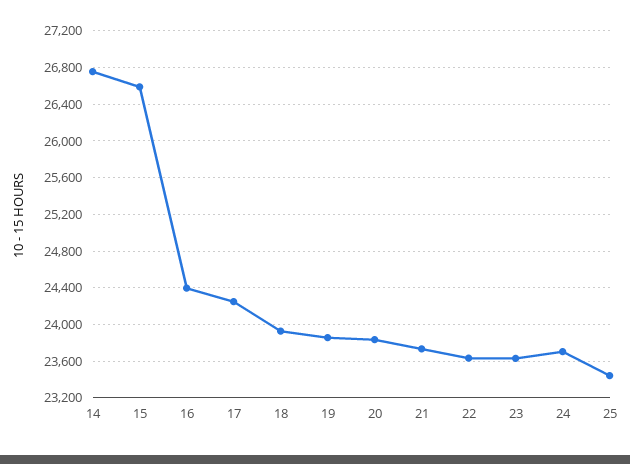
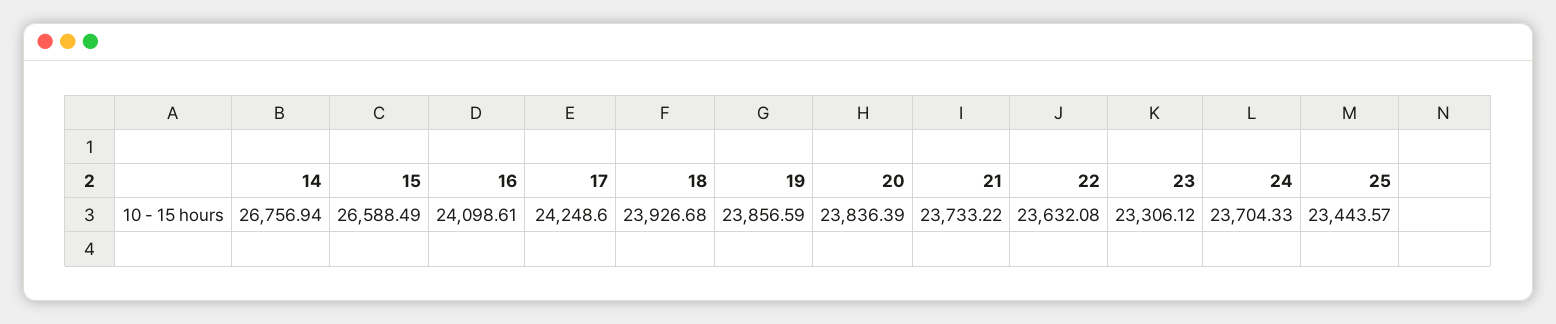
  {
    "14": 26756.94,
    "15": 26588.49,
-   "16": 24400,
+   "16": 24098.61,
    "17": 24248.6,
    "18": 23926.68,
    "19": 23856.59,
    "20": 23836.39,
    "21": 23733.22,
    "22": 23632.08,
-   "23": 23600,
+   "23": 23306.12,
    "24": 23704.33,
    "25": 23443.57
  }

